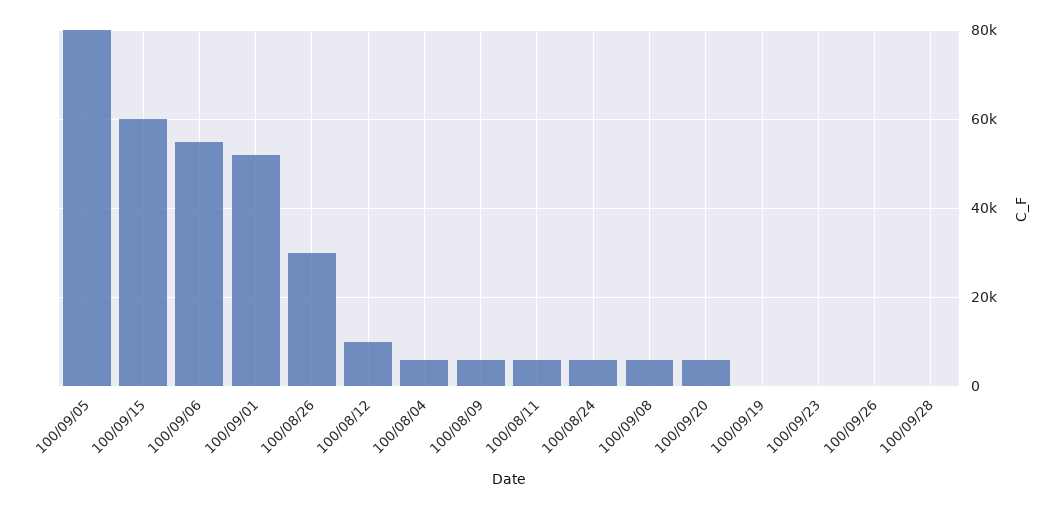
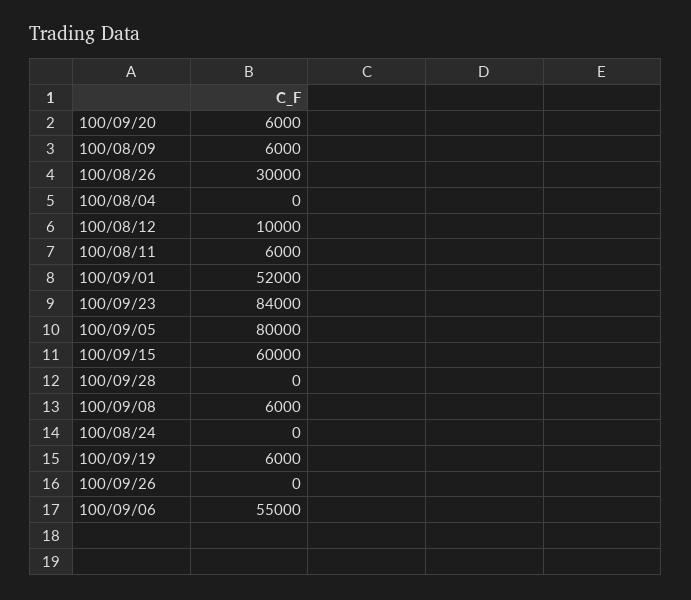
  {
    "100/09/05": 80000,
    "100/09/15": 60000,
    "100/09/06": 55000,
    "100/09/01": 52000,
    "100/08/26": 30000,
    "100/08/12": 10000,
-   "100/08/04": 6000,
+   "100/08/04": 0,
    "100/08/09": 6000,
    "100/08/11": 6000,
-   "100/08/24": 6000,
+   "100/08/24": 0,
    "100/09/08": 6000,
    "100/09/20": 6000,
-   "100/09/19": 0,
+   "100/09/19": 6000,
-   "100/09/23": 0,
+   "100/09/23": 84000,
    "100/09/26": 0,
    "100/09/28": 0
  }

